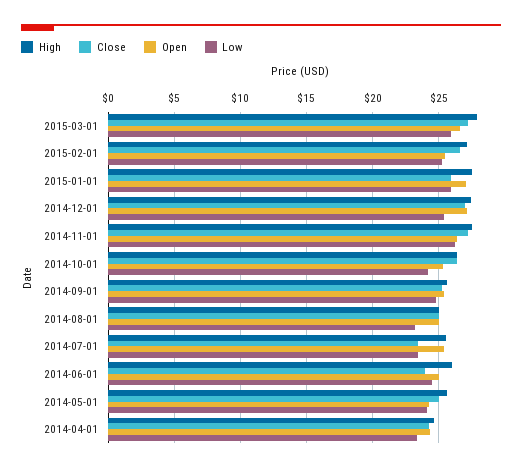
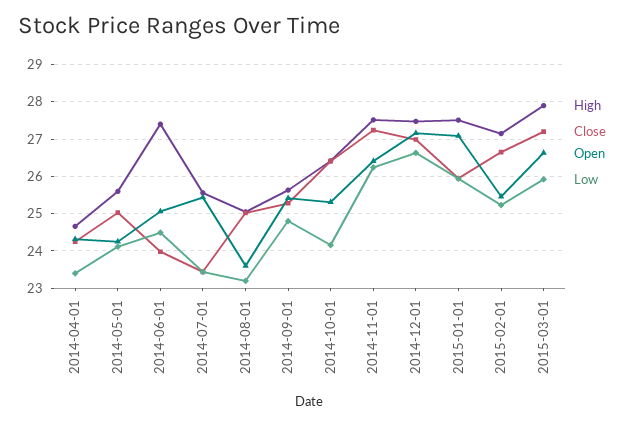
  {
    "High": {
      "2015-03-01": 28,
      "2015-02-01": 27.2,
      "2015-01-01": 27.6,
      "2014-12-01": 27.4,
      "2014-11-01": 27.6,
      "2014-10-01": 26.4,
      "2014-09-01": 25.6,
      "2014-08-01": 25,
      "2014-07-01": 25.6,
-     "2014-06-01": 26,
+     "2014-06-01": 27.4,
      "2014-05-01": 25.6,
      "2014-04-01": 24.6
    },
    "Close": {
      "2015-03-01": 27.2,
      "2015-02-01": 26.6,
      "2015-01-01": 26,
      "2014-12-01": 27,
      "2014-11-01": 27.2,
      "2014-10-01": 26.4,
      "2014-09-01": 25.2,
      "2014-08-01": 25,
      "2014-07-01": 23.4,
      "2014-06-01": 24,
      "2014-05-01": 25,
      "2014-04-01": 24.2
    },
    "Open": {
      "2015-03-01": 26.6,
      "2015-02-01": 25.4,
      "2015-01-01": 27,
      "2014-12-01": 27.2,
      "2014-11-01": 26.4,
      "2014-10-01": 25.4,
      "2014-09-01": 25.4,
-     "2014-08-01": 25,
+     "2014-08-01": 23.6,
      "2014-07-01": 25.4,
      "2014-06-01": 25,
      "2014-05-01": 24.2,
      "2014-04-01": 24.4
    },
    "Low": {
      "2015-03-01": 26,
      "2015-02-01": 25.2,
      "2015-01-01": 26,
-     "2014-12-01": 25.5,
+     "2014-12-01": 26.6,
      "2014-11-01": 26.2,
      "2014-10-01": 24.2,
      "2014-09-01": 24.8,
      "2014-08-01": 23.2,
      "2014-07-01": 23.4,
      "2014-06-01": 24.4,
      "2014-05-01": 24.2,
      "2014-04-01": 23.4
    }
  }

